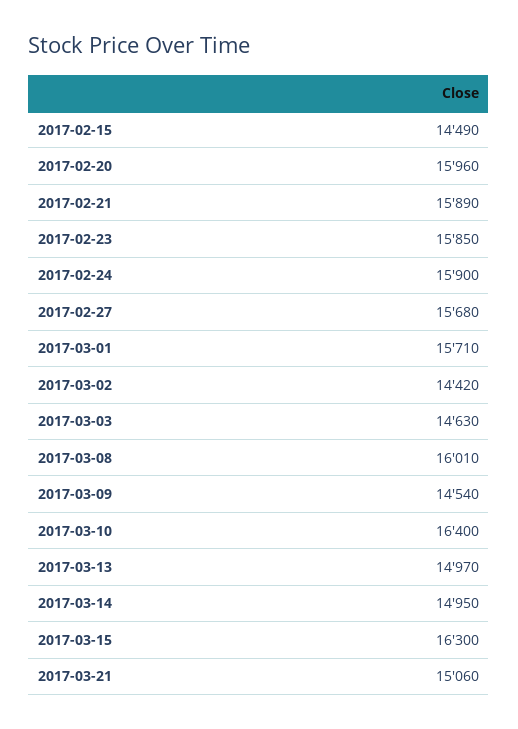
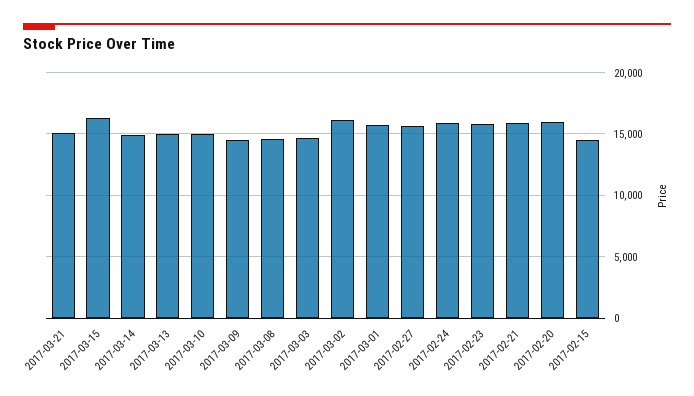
  {
    "2017-02-15": 14490,
    "2017-02-20": 15960,
    "2017-02-21": 15890,
    "2017-02-23": 15850,
    "2017-02-24": 15900,
    "2017-02-27": 15680,
    "2017-03-01": 15710,
-   "2017-03-02": 14420,
+   "2017-03-02": 16000,
    "2017-03-03": 14630,
-   "2017-03-08": 16010,
+   "2017-03-08": 14500,
    "2017-03-09": 14540,
-   "2017-03-10": 16400,
+   "2017-03-10": 15000,
    "2017-03-13": 14970,
    "2017-03-14": 14950,
    "2017-03-15": 16300,
    "2017-03-21": 15060
  }

